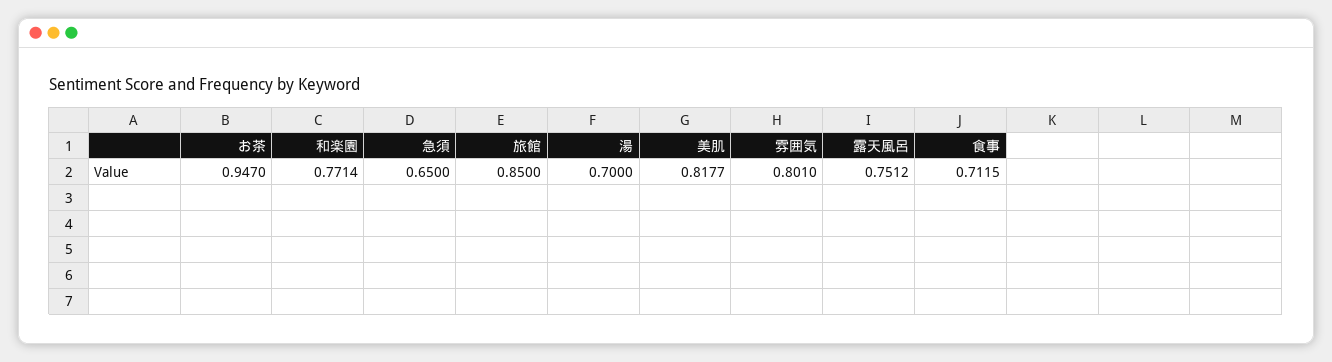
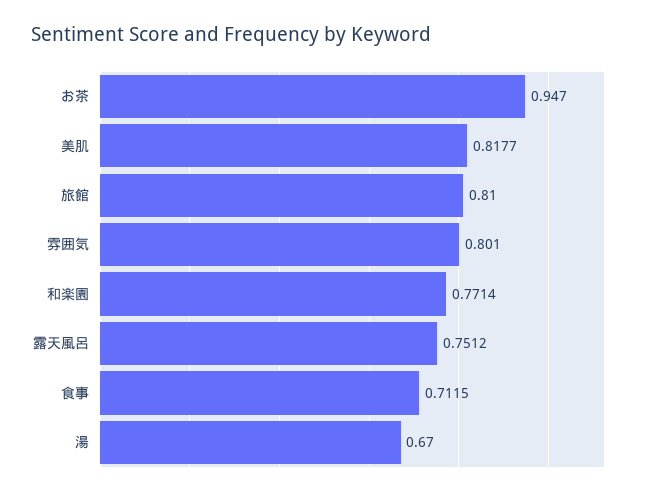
  {
    "お茶": 0.947,
    "和楽園": 0.7714,
-   "急須": 0.65,
-   "旅館": 0.85,
+   "旅館": 0.81,
-   "湯": 0.7,
+   "湯": 0.67,
    "美肌": 0.8177,
    "雰囲気": 0.801,
    "露天風呂": 0.7512,
    "食事": 0.7115
  }

